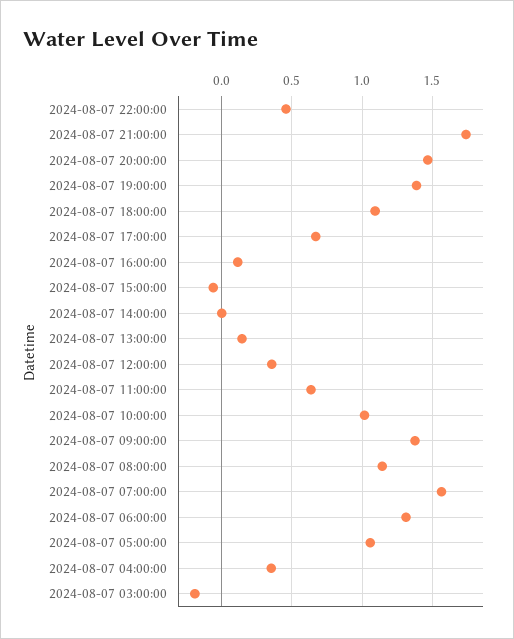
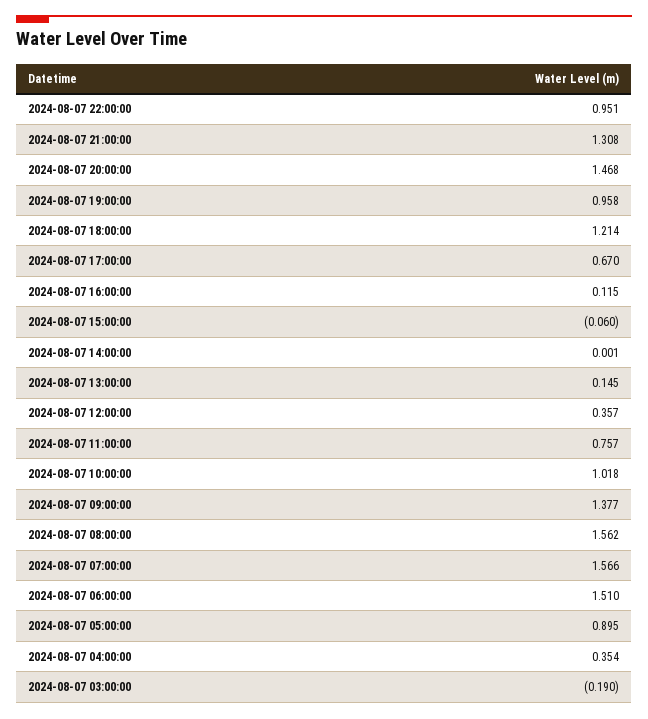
  {
-   "2024-08-07 22:00:00": 0.45,
+   "2024-08-07 22:00:00": 0.951,
-   "2024-08-07 21:00:00": 1.75,
+   "2024-08-07 21:00:00": 1.308,
    "2024-08-07 20:00:00": 1.468,
-   "2024-08-07 19:00:00": 1.4,
+   "2024-08-07 19:00:00": 0.958,
-   "2024-08-07 18:00:00": 1.1,
+   "2024-08-07 18:00:00": 1.214,
    "2024-08-07 17:00:00": 0.67,
    "2024-08-07 16:00:00": 0.115,
    "2024-08-07 15:00:00": -0.06,
    "2024-08-07 14:00:00": 0.001,
    "2024-08-07 13:00:00": 0.145,
    "2024-08-07 12:00:00": 0.357,
-   "2024-08-07 11:00:00": 0.65,
+   "2024-08-07 11:00:00": 0.757,
    "2024-08-07 10:00:00": 1.018,
    "2024-08-07 09:00:00": 1.377,
-   "2024-08-07 08:00:00": 1.15,
+   "2024-08-07 08:00:00": 1.562,
    "2024-08-07 07:00:00": 1.566,
-   "2024-08-07 06:00:00": 1.3,
+   "2024-08-07 06:00:00": 1.51,
-   "2024-08-07 05:00:00": 1.05,
+   "2024-08-07 05:00:00": 0.895,
    "2024-08-07 04:00:00": 0.354,
    "2024-08-07 03:00:00": -0.19
  }

